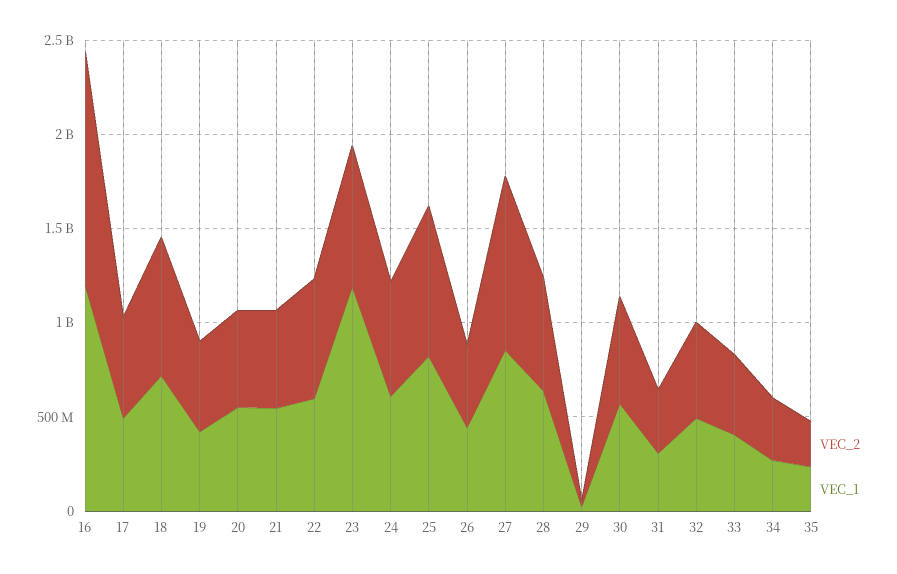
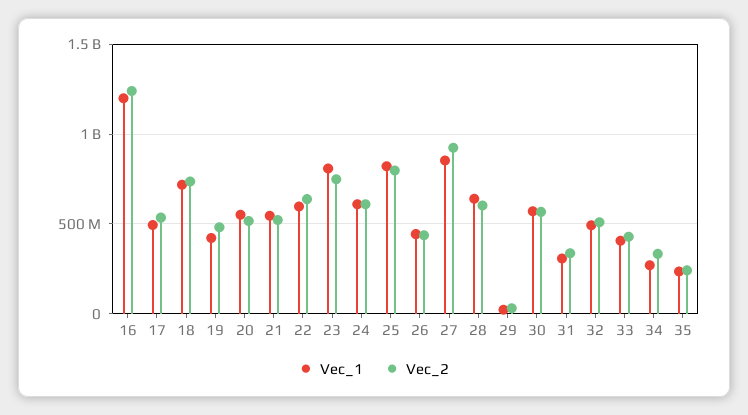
  {
    "VEC_2": {
      "16": 1250000000,
      "17": 550000000,
      "18": 750000000,
      "19": 500000000,
      "20": 500000000,
      "21": 500000000,
      "22": 650000000,
      "23": 750000000,
      "24": 600000000,
      "25": 800000000,
      "26": 450000000,
      "27": 900000000,
      "28": 600000000,
      "29": 50000000,
      "30": 550000000,
      "31": 350000000,
      "32": 500000000,
      "33": 450000000,
      "34": 350000000,
      "35": 250000000
    },
    "VEC_1": {
      "16": 1200000000,
      "17": 500000000,
      "18": 700000000,
      "19": 400000000,
      "20": 550000000,
      "21": 550000000,
      "22": 600000000,
-     "23": 1200000000,
+     "23": 800000000,
      "24": 600000000,
      "25": 800000000,
      "26": 450000000,
      "27": 850000000,
      "28": 650000000,
      "29": 0,
      "30": 550000000,
      "31": 300000000,
      "32": 500000000,
      "33": 400000000,
      "34": 250000000,
      "35": 250000000
    }
  }

